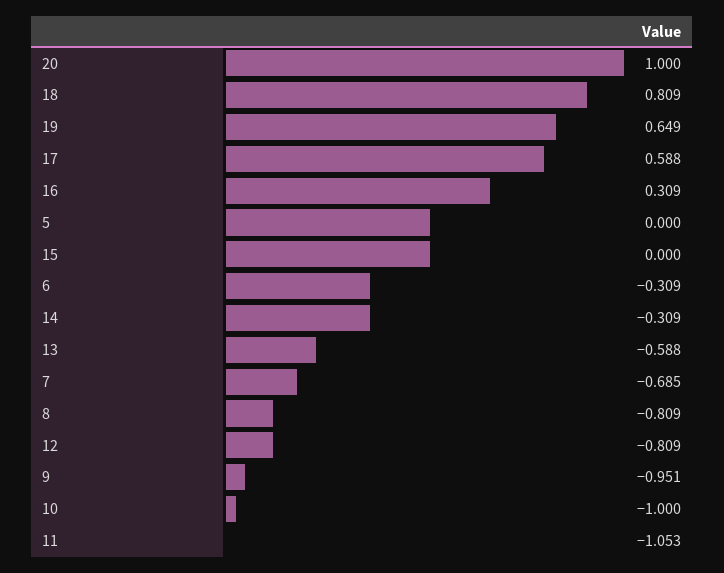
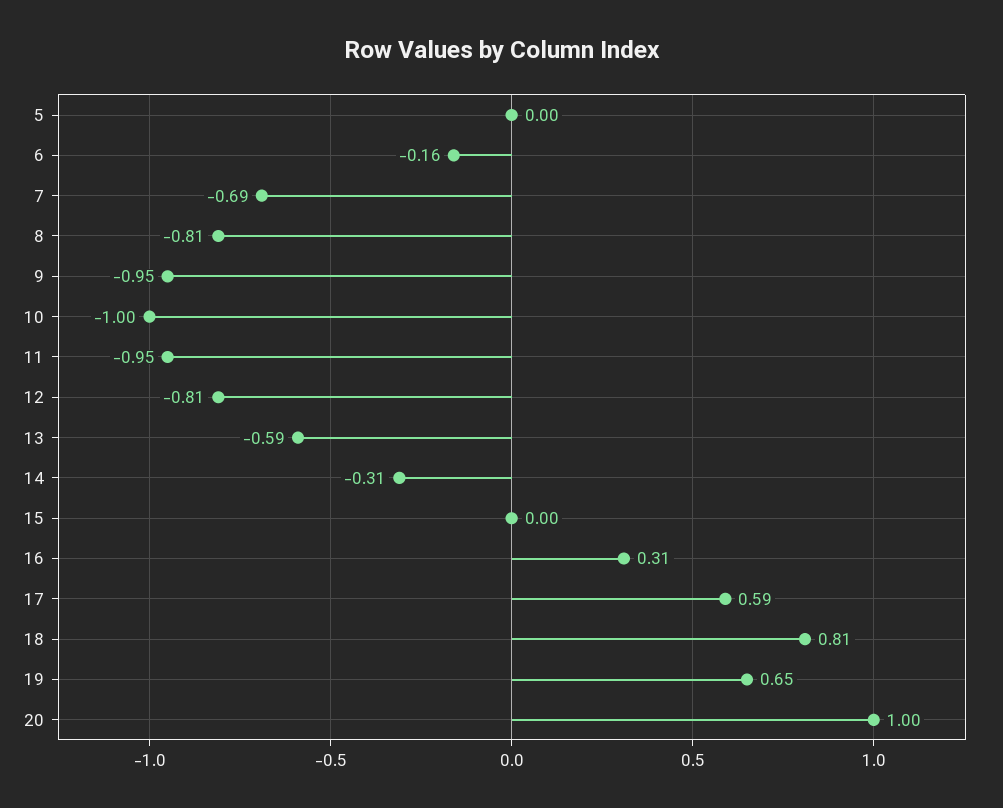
  {
    "20": 1,
    "18": 0.809,
    "19": 0.649,
    "17": 0.588,
    "16": 0.309,
    "5": 0,
    "15": 0,
-   "6": -0.309,
+   "6": -0.16,
    "14": -0.309,
    "13": -0.588,
    "7": -0.685,
    "8": -0.809,
    "12": -0.809,
    "9": -0.951,
    "10": -1,
-   "11": -1.053
+   "11": -0.95
  }

